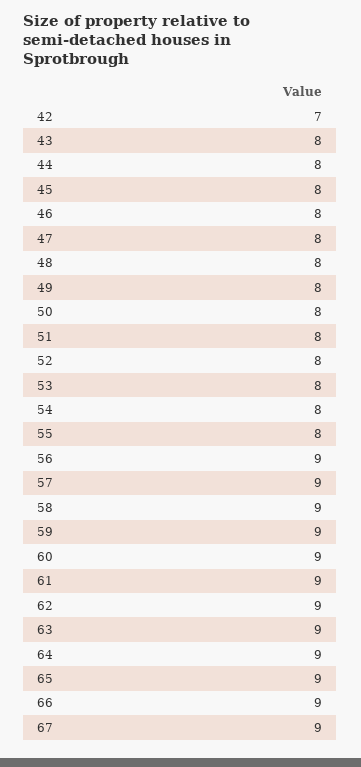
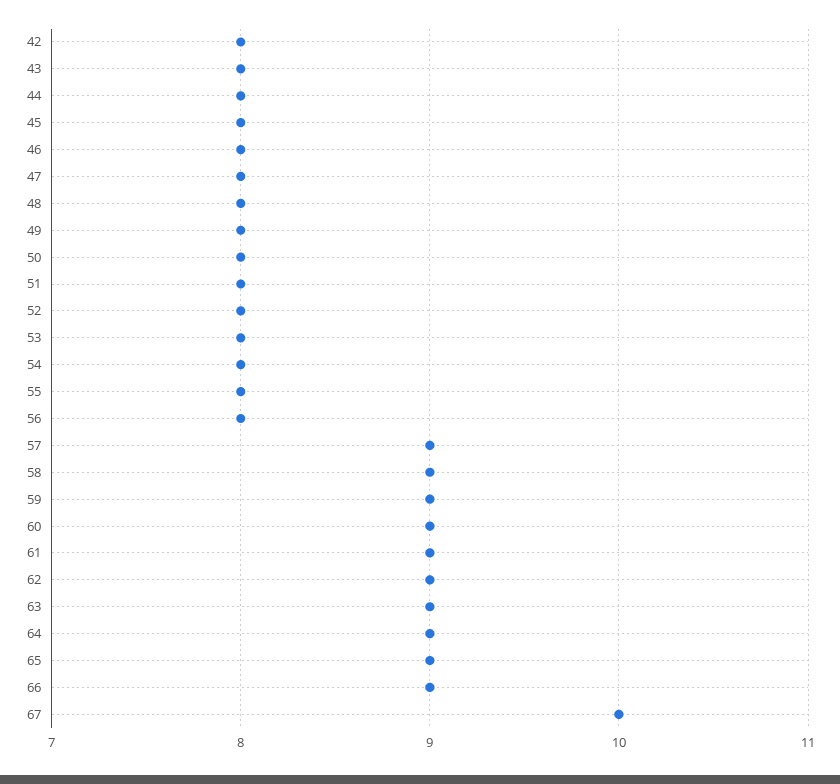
  {
-   "42": 7,
+   "42": 8,
    "43": 8,
    "44": 8,
    "45": 8,
    "46": 8,
    "47": 8,
    "48": 8,
    "49": 8,
    "50": 8,
    "51": 8,
    "52": 8,
    "53": 8,
    "54": 8,
    "55": 8,
-   "56": 9,
+   "56": 8,
    "57": 9,
    "58": 9,
    "59": 9,
    "60": 9,
    "61": 9,
    "62": 9,
    "63": 9,
    "64": 9,
    "65": 9,
    "66": 9,
-   "67": 9
+   "67": 10
  }

